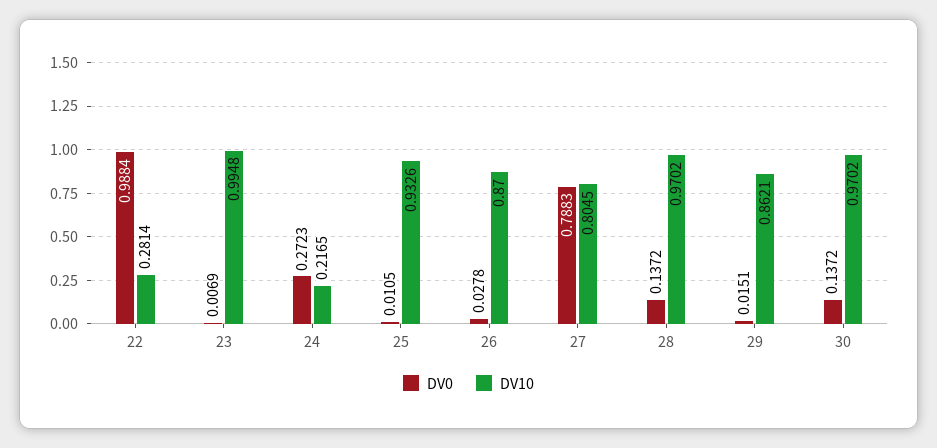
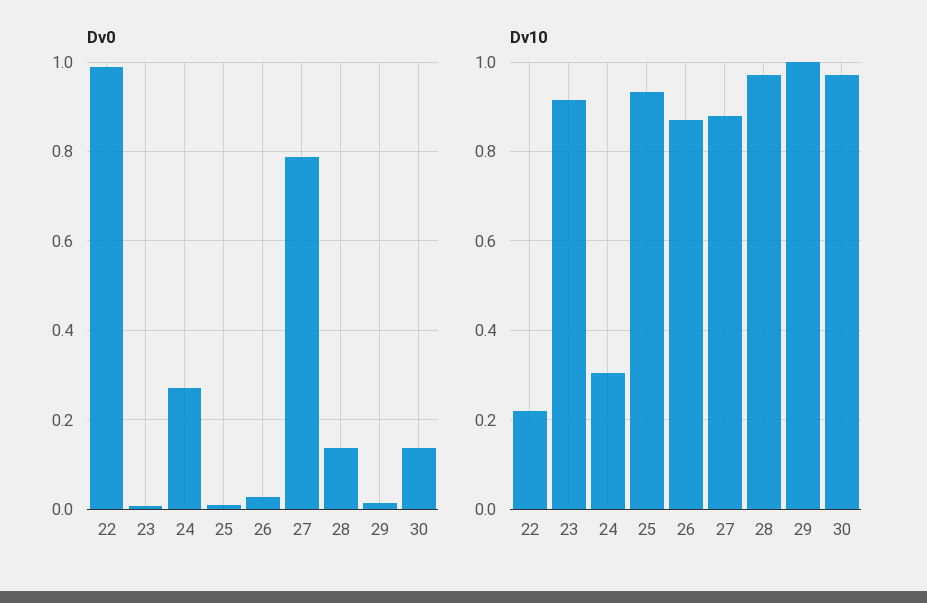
  {
    "DV0": {
      "22": 0.9884,
      "23": 0.0069,
      "24": 0.2723,
      "25": 0.0105,
      "26": 0.0278,
      "27": 0.7883,
      "28": 0.1372,
      "29": 0.0151,
      "30": 0.1372
    },
    "DV10": {
-     "22": 0.2814,
+     "22": 0.22,
-     "23": 0.9948,
+     "23": 0.92,
-     "24": 0.2165,
+     "24": 0.3,
      "25": 0.9326,
      "26": 0.87,
-     "27": 0.8045,
+     "27": 0.88,
      "28": 0.9702,
-     "29": 0.8621,
+     "29": 1,
      "30": 0.9702
    }
  }

